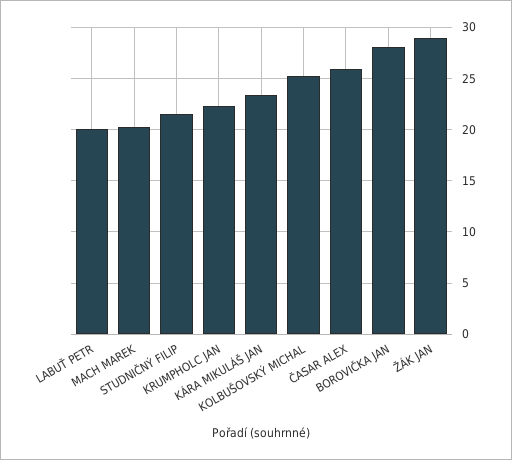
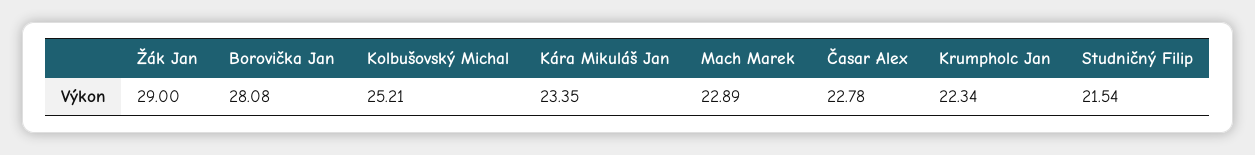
  {
-   "LABUŤ PETR": 20,
-   "MACH MAREK": 20,
+   "MACH MAREK": 22.89,
    "STUDNIČNÝ FILIP": 21.54,
    "KRUMPHOLC JAN": 22.34,
    "KÁRA MIKULÁŠ JAN": 23.35,
    "KOLBUŠOVSKÝ MICHAL": 25.21,
-   "ČASAR ALEX": 26,
+   "ČASAR ALEX": 22.78,
    "BOROVIČKA JAN": 28.08,
    "ŽÁK JAN": 29
  }

